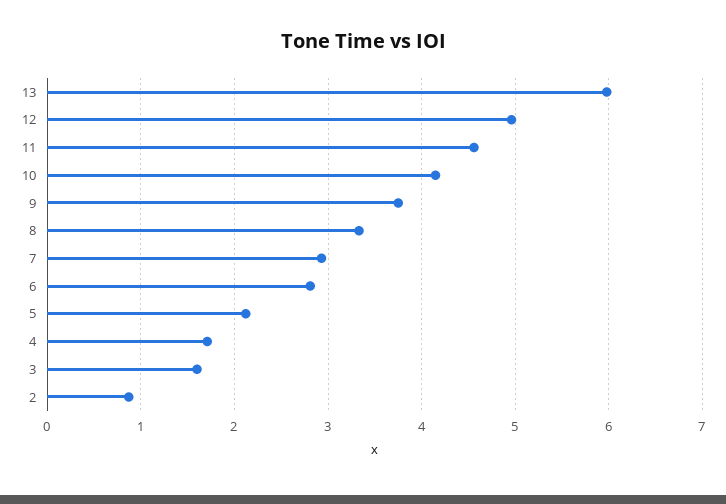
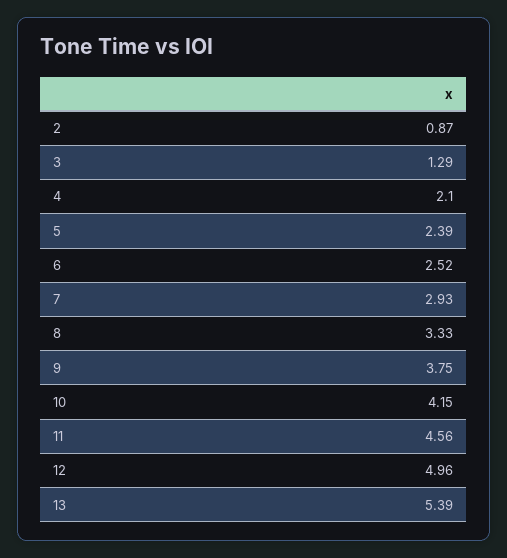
  {
-   "13": 6,
+   "13": 5.39,
    "12": 4.96,
    "11": 4.56,
    "10": 4.15,
    "9": 3.75,
    "8": 3.33,
    "7": 2.93,
-   "6": 2.8,
+   "6": 2.52,
-   "5": 2.1,
+   "5": 2.39,
-   "4": 1.7,
+   "4": 2.1,
-   "3": 1.6,
+   "3": 1.29,
    "2": 0.87
  }

